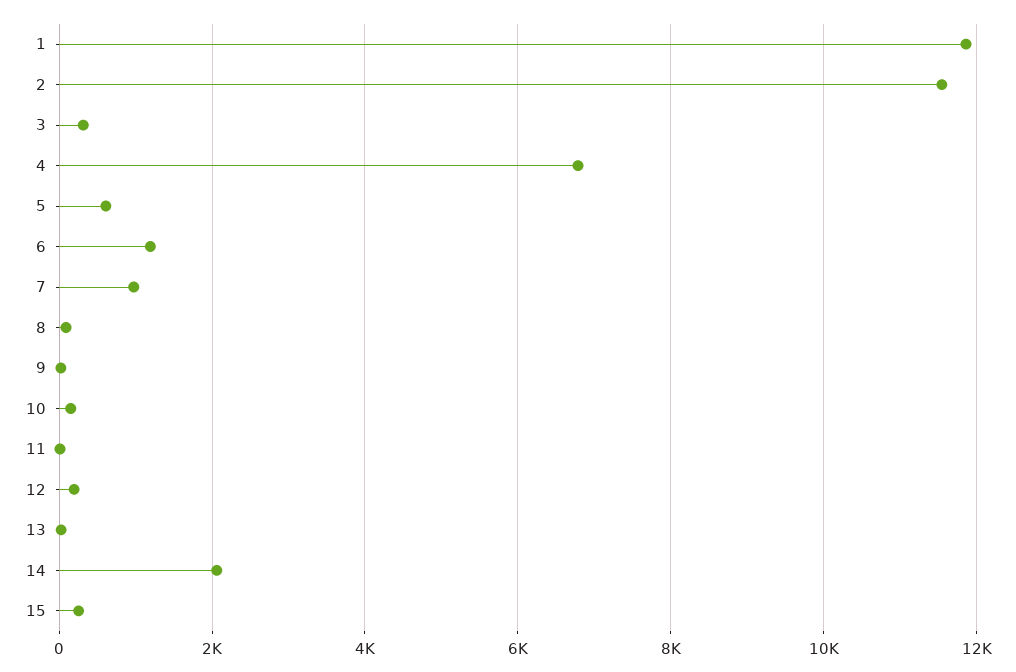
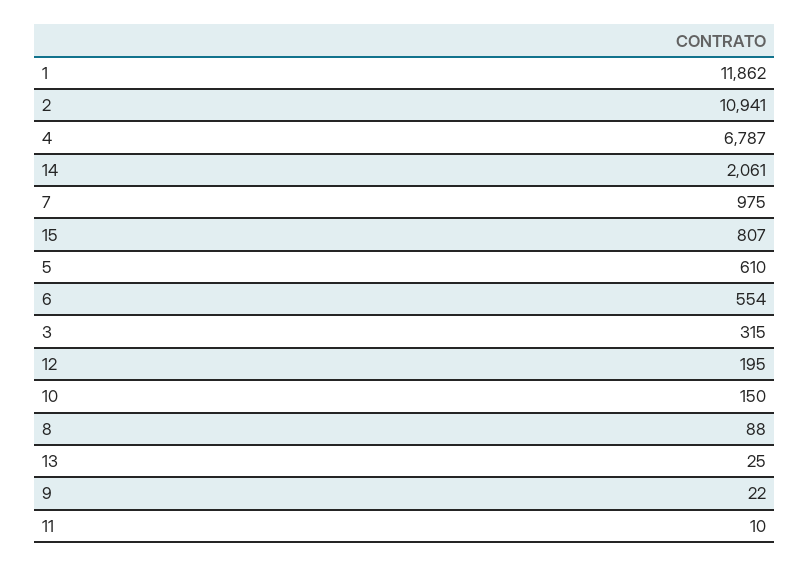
  {
    "1": 11862,
-   "2": 11600,
+   "2": 10941,
    "3": 315,
    "4": 6787,
    "5": 610,
-   "6": 1200,
+   "6": 554,
    "7": 975,
    "8": 88,
    "9": 22,
    "10": 150,
    "11": 10,
    "12": 195,
    "13": 25,
    "14": 2061,
-   "15": 200
+   "15": 807
  }

